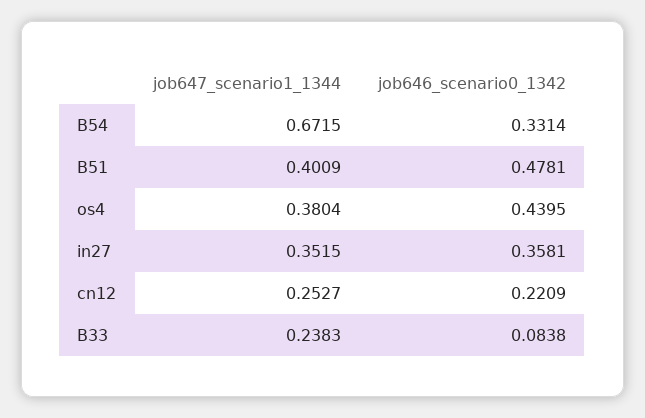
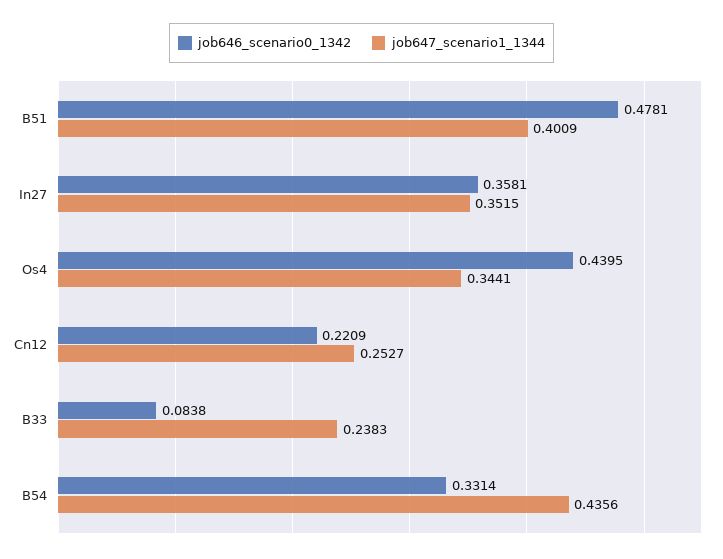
  {
    "job647_scenario1_1344": {
-     "B54": 0.6715,
+     "B54": 0.4356,
      "B51": 0.4009,
-     "os4": 0.3804,
+     "os4": 0.3441,
      "in27": 0.3515,
      "cn12": 0.2527,
      "B33": 0.2383
    },
    "job646_scenario0_1342": {
      "B54": 0.3314,
      "B51": 0.4781,
      "os4": 0.4395,
      "in27": 0.3581,
      "cn12": 0.2209,
      "B33": 0.0838
    }
  }

